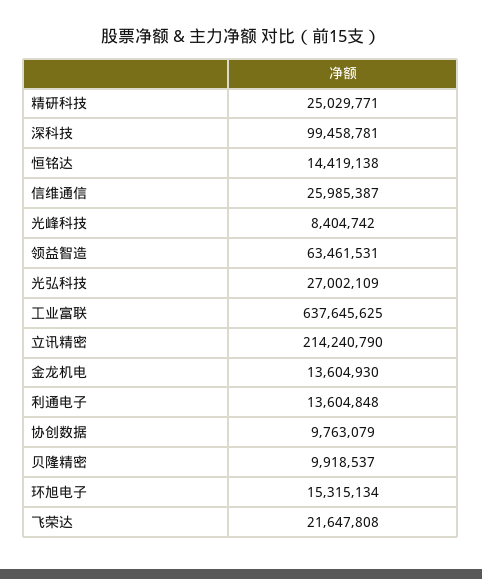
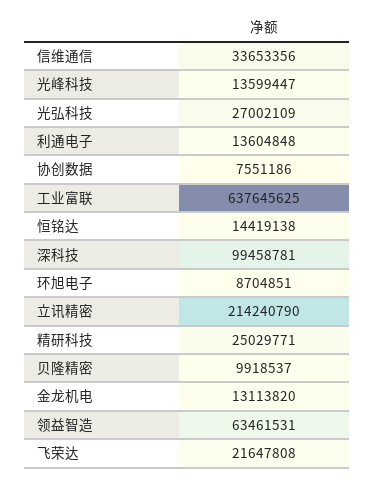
  {
    "精研科技": 25029771,
    "深科技": 99458781,
    "恒铭达": 14419138,
-   "信维通信": 25985387,
+   "信维通信": 33653356,
-   "光峰科技": 8404742,
+   "光峰科技": 13599447,
    "领益智造": 63461531,
    "光弘科技": 27002109,
    "工业富联": 637645625,
    "立讯精密": 214240790,
-   "金龙机电": 13604930,
+   "金龙机电": 13113820,
    "利通电子": 13604848,
-   "协创数据": 9763079,
+   "协创数据": 7551186,
    "贝隆精密": 9918537,
-   "环旭电子": 15315134,
+   "环旭电子": 8704851,
    "飞荣达": 21647808
  }

